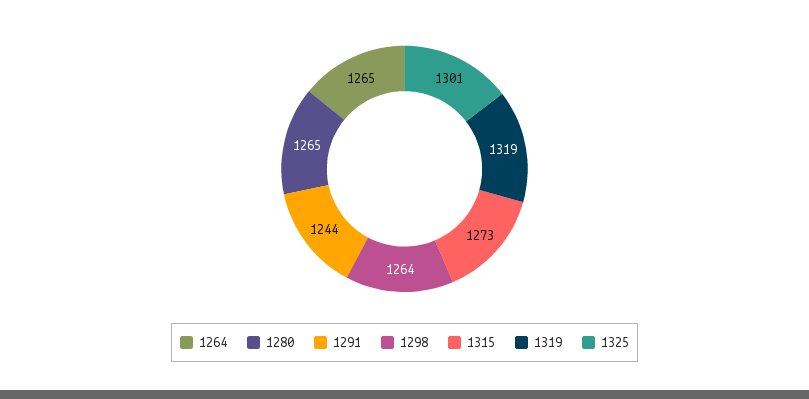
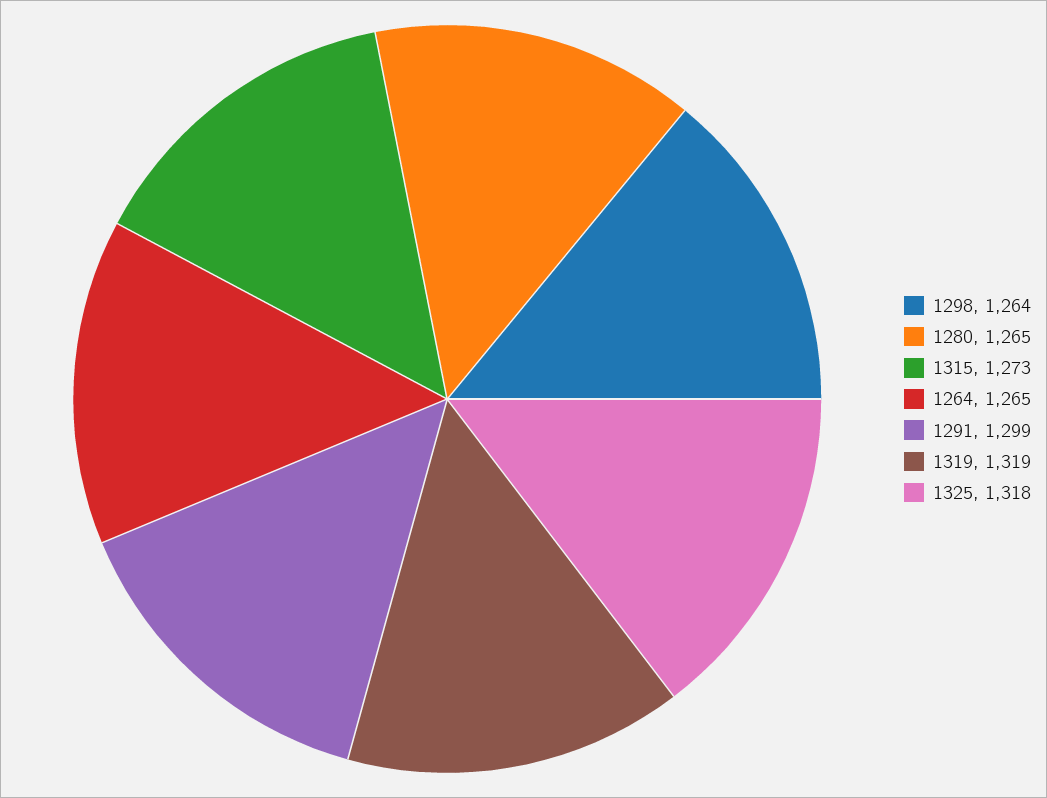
  {
    "1264": 1265,
    "1280": 1265,
-   "1291": 1244,
+   "1291": 1299,
    "1298": 1264,
    "1315": 1273,
    "1319": 1319,
-   "1325": 1301
+   "1325": 1318
  }

